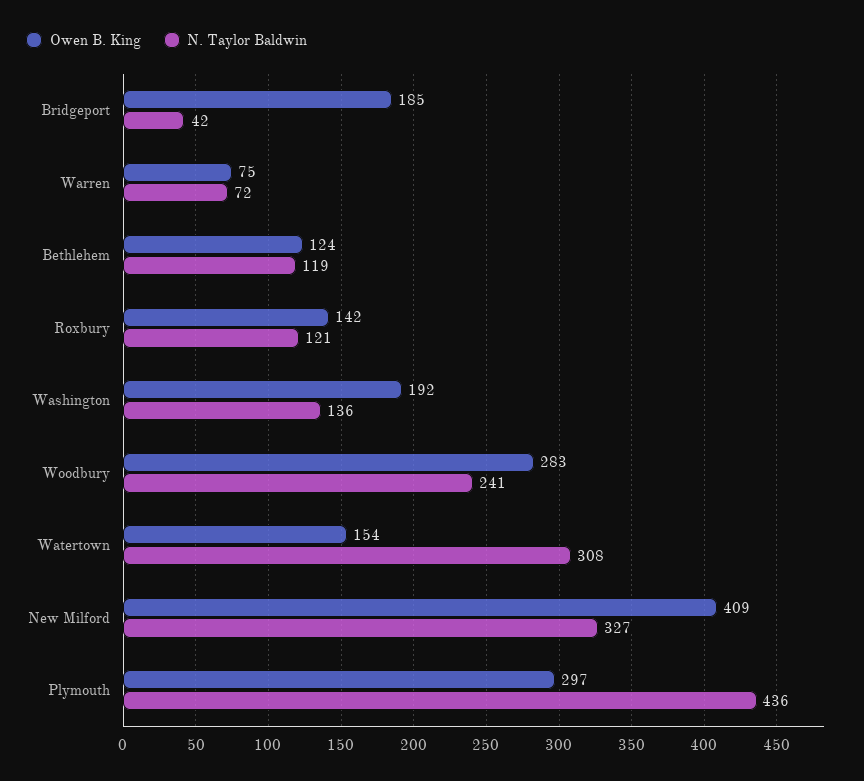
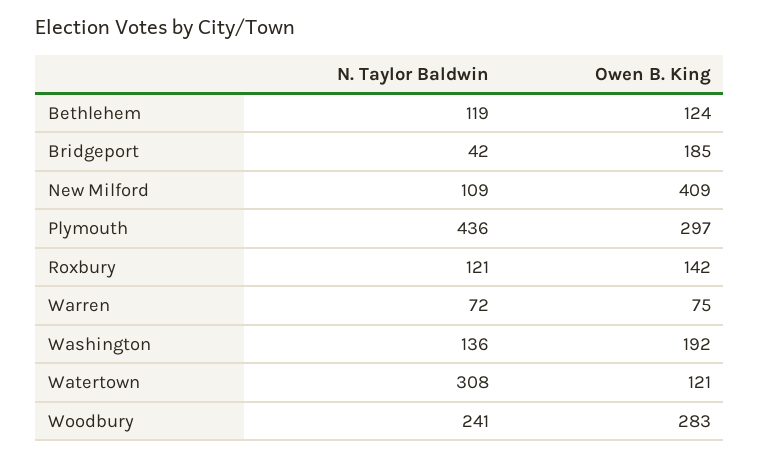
  {
    "Owen B. King": {
      "Bridgeport": 185,
      "Warren": 75,
      "Bethlehem": 124,
      "Roxbury": 142,
      "Washington": 192,
      "Woodbury": 283,
-     "Watertown": 154,
+     "Watertown": 121,
      "New Milford": 409,
      "Plymouth": 297
    },
    "N. Taylor Baldwin": {
      "Bridgeport": 42,
      "Warren": 72,
      "Bethlehem": 119,
      "Roxbury": 121,
      "Washington": 136,
      "Woodbury": 241,
      "Watertown": 308,
-     "New Milford": 327,
+     "New Milford": 109,
      "Plymouth": 436
    }
  }

